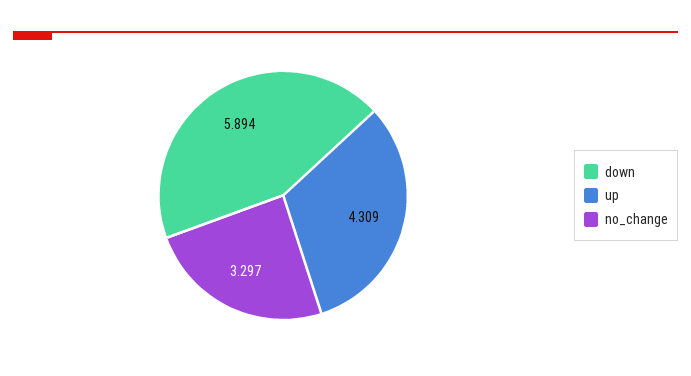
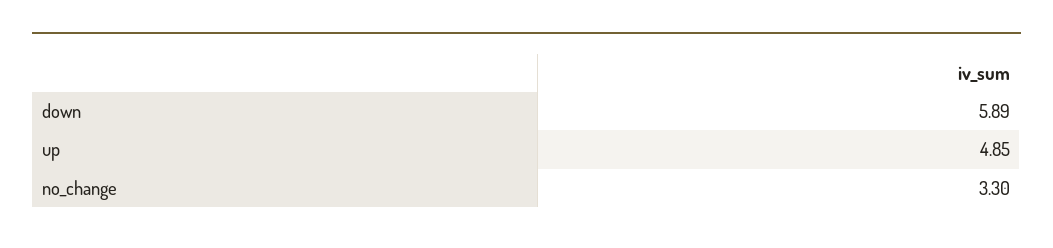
  {
    "down": 5.894,
-   "up": 4.309,
+   "up": 4.85,
    "no_change": 3.297
  }

